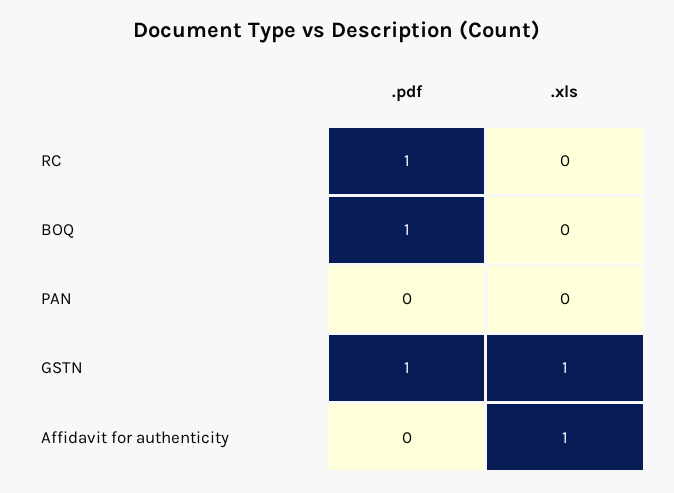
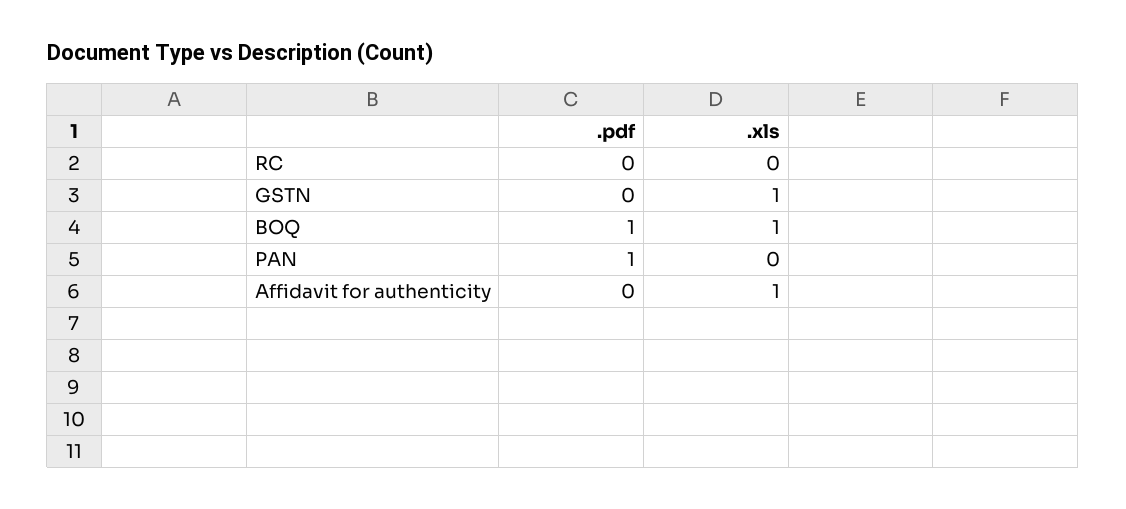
  {
    ".pdf": {
-     "RC": 1,
+     "RC": 0,
      "BOQ": 1,
-     "PAN": 0,
+     "PAN": 1,
-     "GSTN": 1,
+     "GSTN": 0,
      "Affidavit for authenticity": 0
    },
    ".xls": {
      "RC": 0,
-     "BOQ": 0,
+     "BOQ": 1,
      "PAN": 0,
      "GSTN": 1,
      "Affidavit for authenticity": 1
    }
  }

